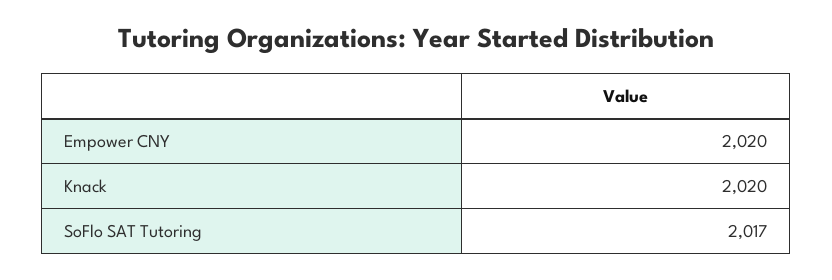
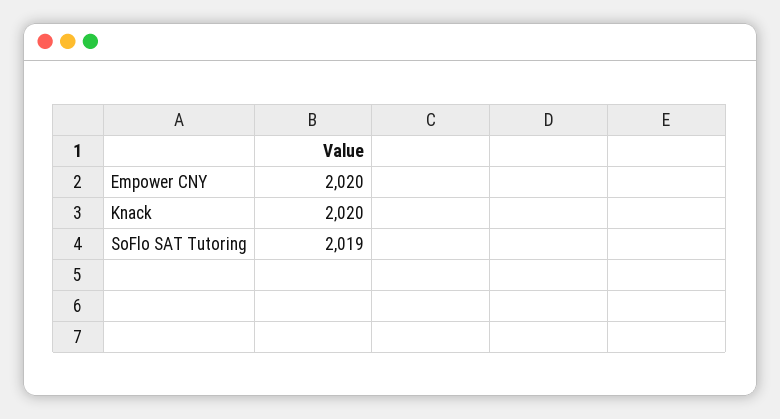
  {
    "Empower CNY": 2020,
    "Knack": 2020,
-   "SoFlo SAT Tutoring": 2017
+   "SoFlo SAT Tutoring": 2019
  }

